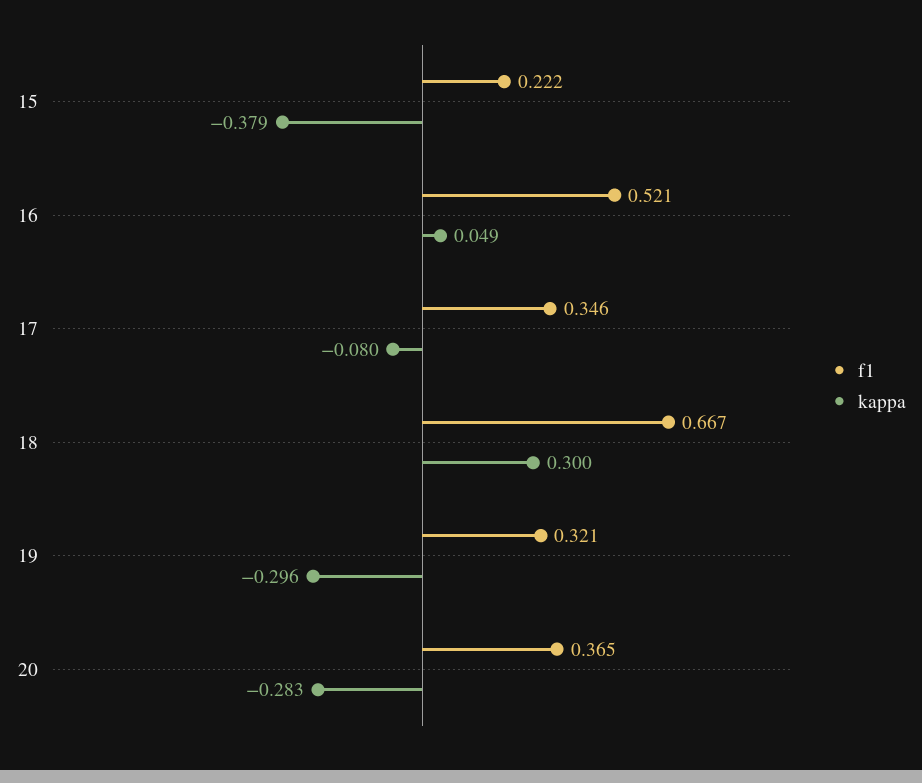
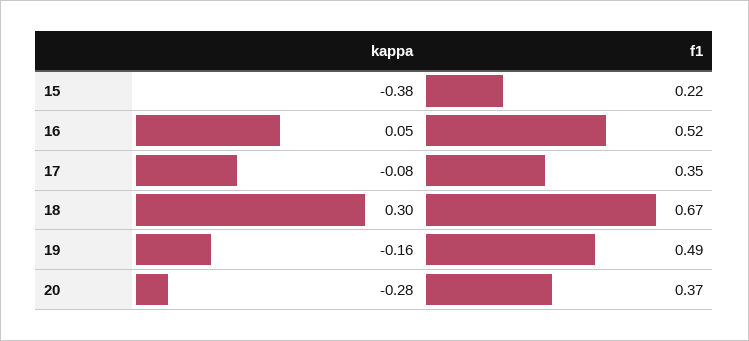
  {
    "f1": {
      "15": 0.222,
      "16": 0.521,
      "17": 0.346,
      "18": 0.667,
-     "19": 0.321,
+     "19": 0.49,
      "20": 0.365
    },
    "kappa": {
      "15": -0.379,
      "16": 0.049,
      "17": -0.08,
      "18": 0.3,
-     "19": -0.296,
+     "19": -0.16,
      "20": -0.283
    }
  }

